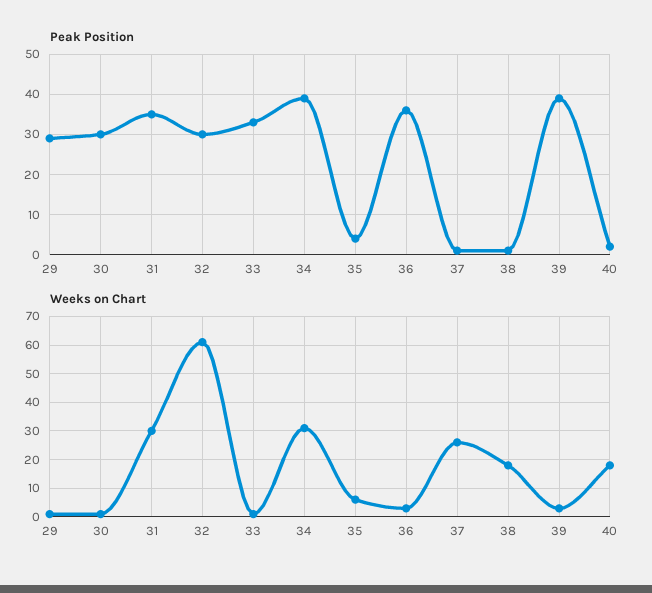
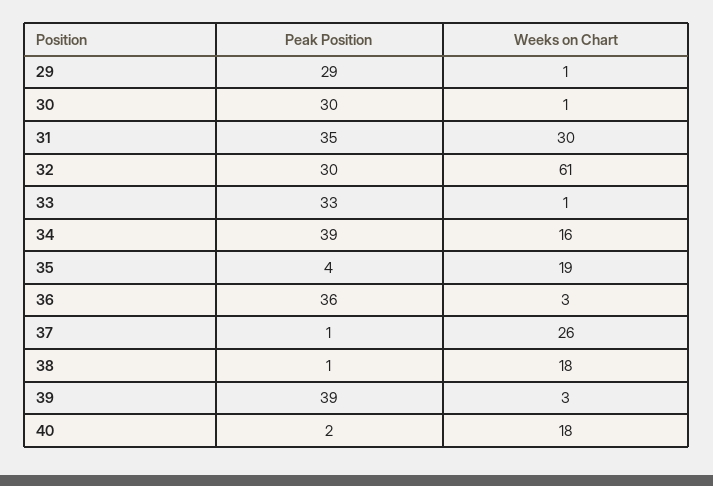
  {
    "Peak Position": {
      "29": 29,
      "30": 30,
      "31": 35,
      "32": 30,
      "33": 33,
      "34": 39,
      "35": 4,
      "36": 36,
      "37": 1,
      "38": 1,
      "39": 39,
      "40": 2
    },
    "Weeks on Chart": {
      "29": 1,
      "30": 1,
      "31": 30,
      "32": 61,
      "33": 1,
-     "34": 30,
+     "34": 16,
-     "35": 5,
+     "35": 19,
      "36": 3,
      "37": 26,
      "38": 18,
      "39": 3,
      "40": 18
    }
  }

